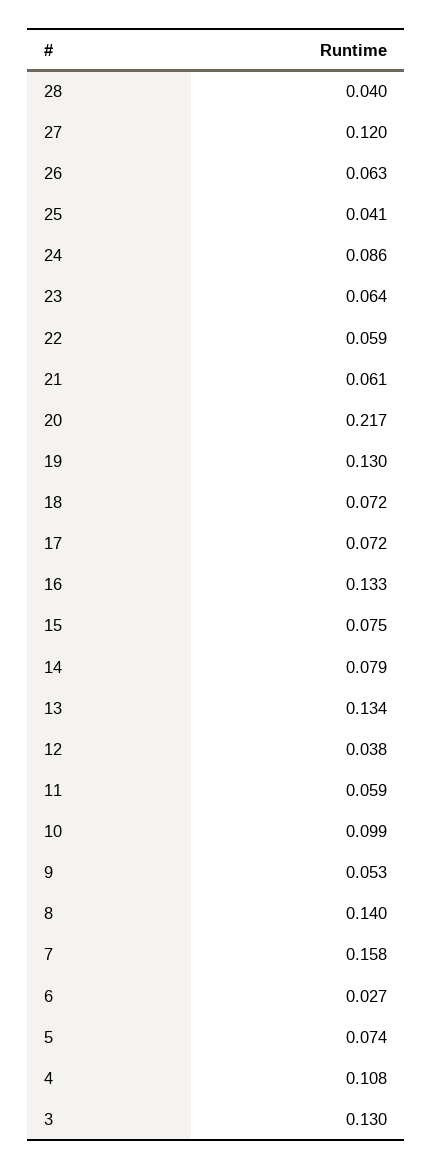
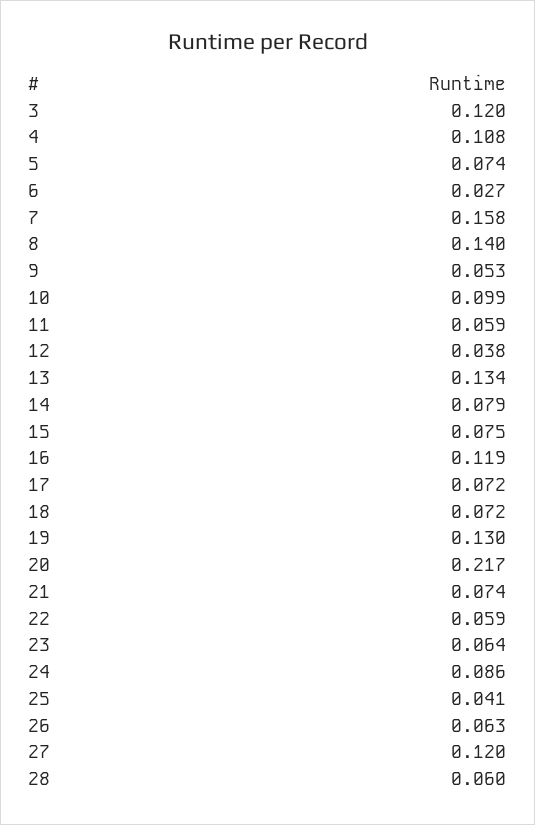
  {
-   "28": 0.04,
+   "28": 0.06,
    "27": 0.12,
    "26": 0.063,
    "25": 0.041,
    "24": 0.086,
    "23": 0.064,
    "22": 0.059,
-   "21": 0.061,
+   "21": 0.074,
    "20": 0.217,
    "19": 0.13,
    "18": 0.072,
    "17": 0.072,
-   "16": 0.133,
+   "16": 0.119,
    "15": 0.075,
    "14": 0.079,
    "13": 0.134,
    "12": 0.038,
    "11": 0.059,
    "10": 0.099,
    "9": 0.053,
    "8": 0.14,
    "7": 0.158,
    "6": 0.027,
    "5": 0.074,
    "4": 0.108,
-   "3": 0.13
+   "3": 0.12
  }

